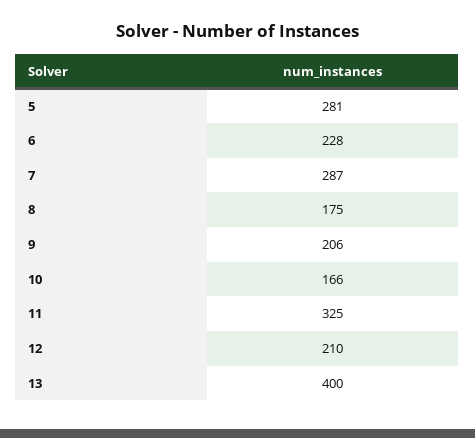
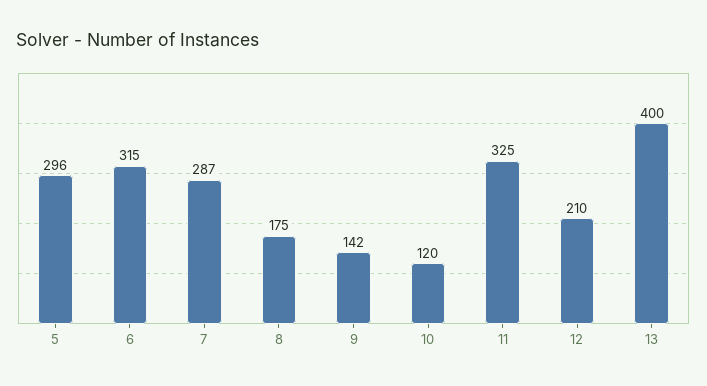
  {
-   "5": 281,
+   "5": 296,
-   "6": 228,
+   "6": 315,
    "7": 287,
    "8": 175,
-   "9": 206,
+   "9": 142,
-   "10": 166,
+   "10": 120,
    "11": 325,
    "12": 210,
    "13": 400
  }

